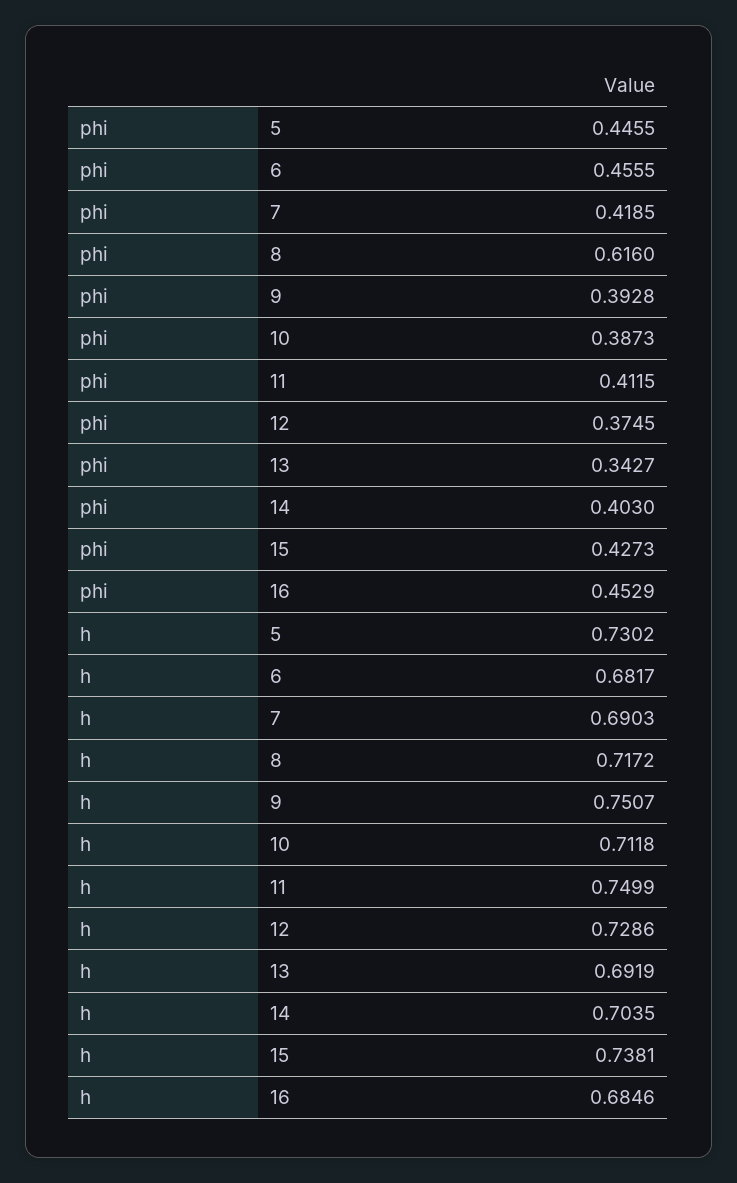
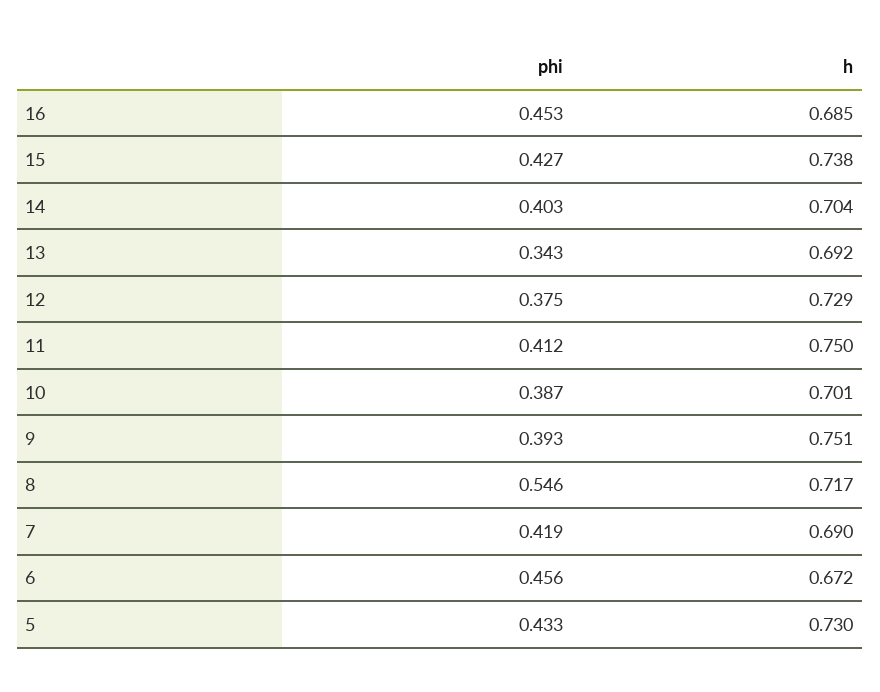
  {
    "phi": {
-     "5": 0.4455,
+     "5": 0.433,
      "6": 0.4555,
      "7": 0.4185,
-     "8": 0.616,
+     "8": 0.546,
      "9": 0.3928,
      "10": 0.3873,
      "11": 0.4115,
      "12": 0.3745,
      "13": 0.3427,
      "14": 0.403,
      "15": 0.4273,
      "16": 0.4529
    },
    "h": {
      "5": 0.7302,
-     "6": 0.6817,
+     "6": 0.672,
      "7": 0.6903,
      "8": 0.7172,
      "9": 0.7507,
-     "10": 0.7118,
+     "10": 0.701,
      "11": 0.7499,
      "12": 0.7286,
      "13": 0.6919,
      "14": 0.7035,
      "15": 0.7381,
      "16": 0.6846
    }
  }

